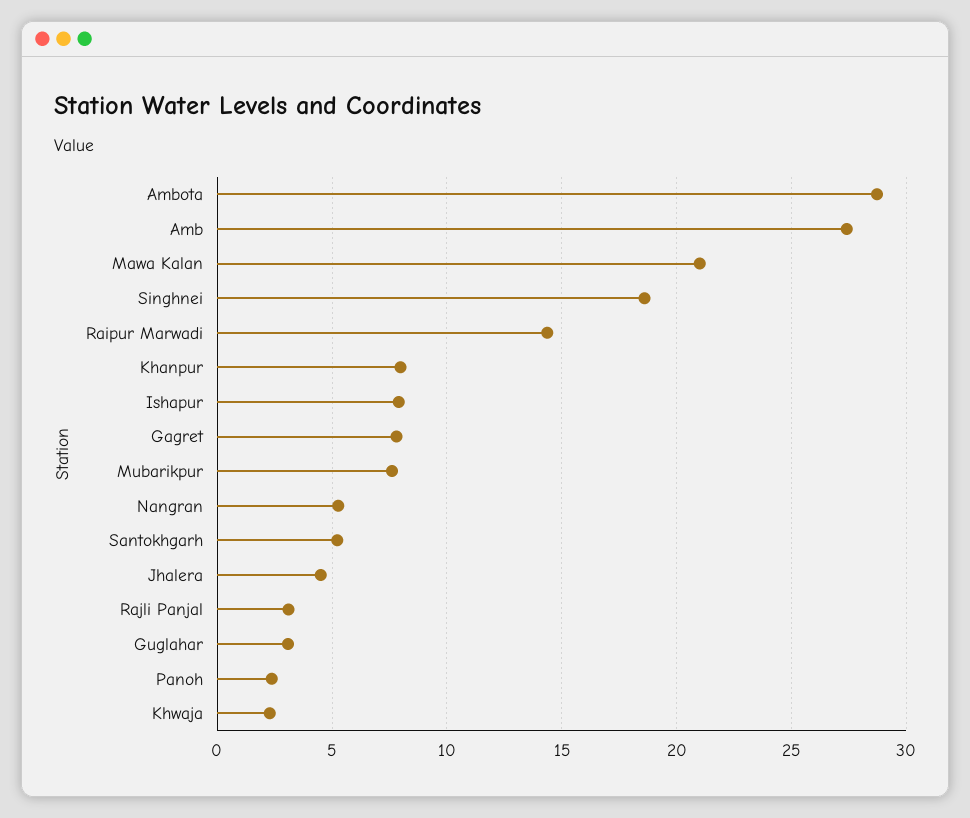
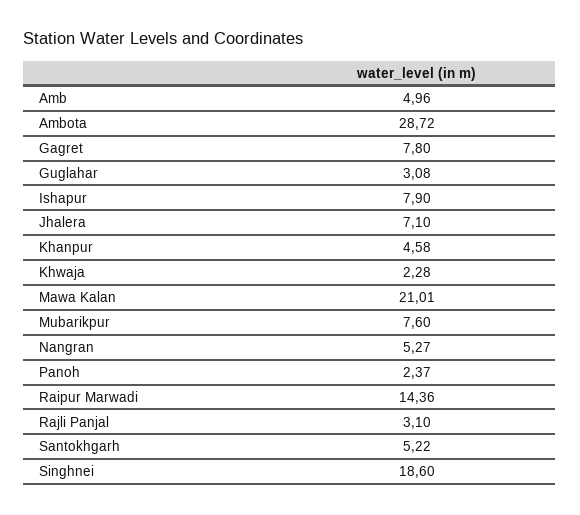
  {
    "Ambota": 28.72,
-   "Amb": 27.5,
+   "Amb": 4.96,
    "Mawa Kalan": 21.01,
    "Singhnei": 18.6,
    "Raipur Marwadi": 14.36,
-   "Khanpur": 8,
+   "Khanpur": 4.58,
    "Ishapur": 7.9,
    "Gagret": 7.8,
    "Mubarikpur": 7.6,
    "Nangran": 5.27,
    "Santokhgarh": 5.22,
-   "Jhalera": 4.5,
+   "Jhalera": 7.1,
    "Rajli Panjal": 3.1,
    "Guglahar": 3.08,
    "Panoh": 2.37,
    "Khwaja": 2.28
  }

